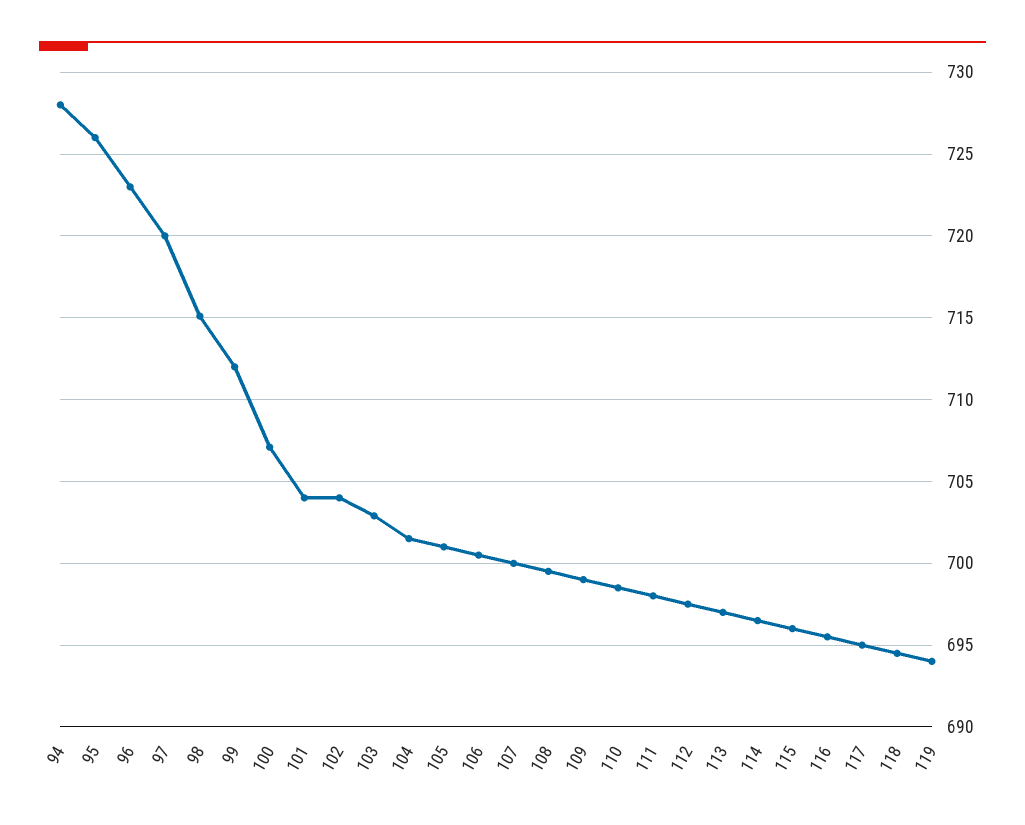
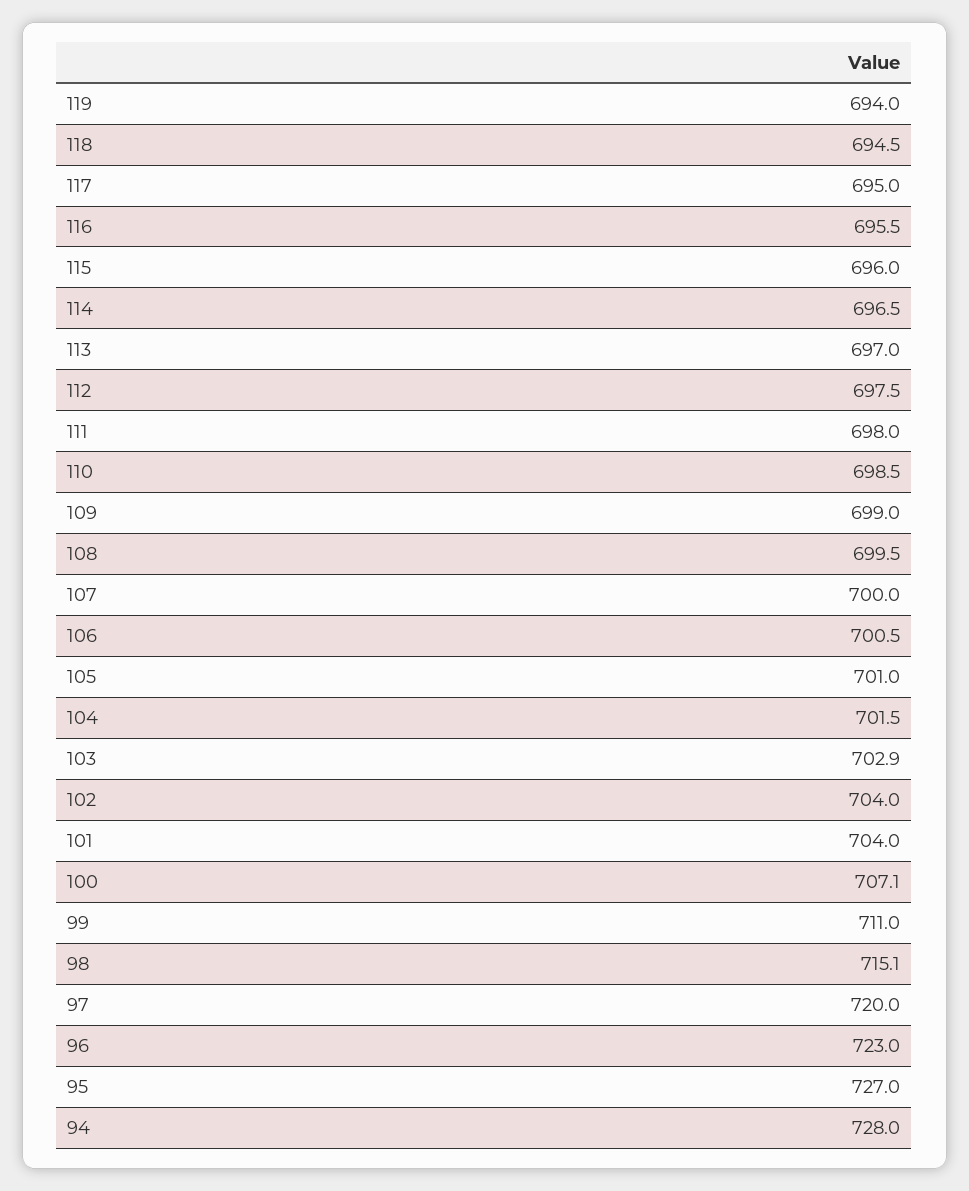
  {
    "94": 728,
-   "95": 726,
+   "95": 727,
    "96": 723,
    "97": 720,
    "98": 715.1,
-   "99": 712,
+   "99": 711,
    "100": 707.1,
    "101": 704,
    "102": 704,
    "103": 702.9,
    "104": 701.5,
    "105": 701,
    "106": 700.5,
    "107": 700,
    "108": 699.5,
    "109": 699,
    "110": 698.5,
    "111": 698,
    "112": 697.5,
    "113": 697,
    "114": 696.5,
    "115": 696,
    "116": 695.5,
    "117": 695,
    "118": 694.5,
    "119": 694
  }

